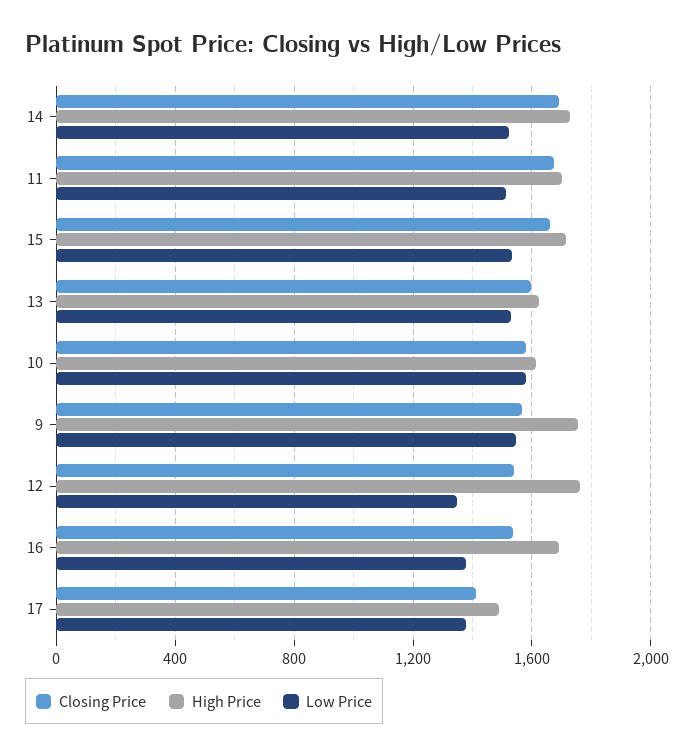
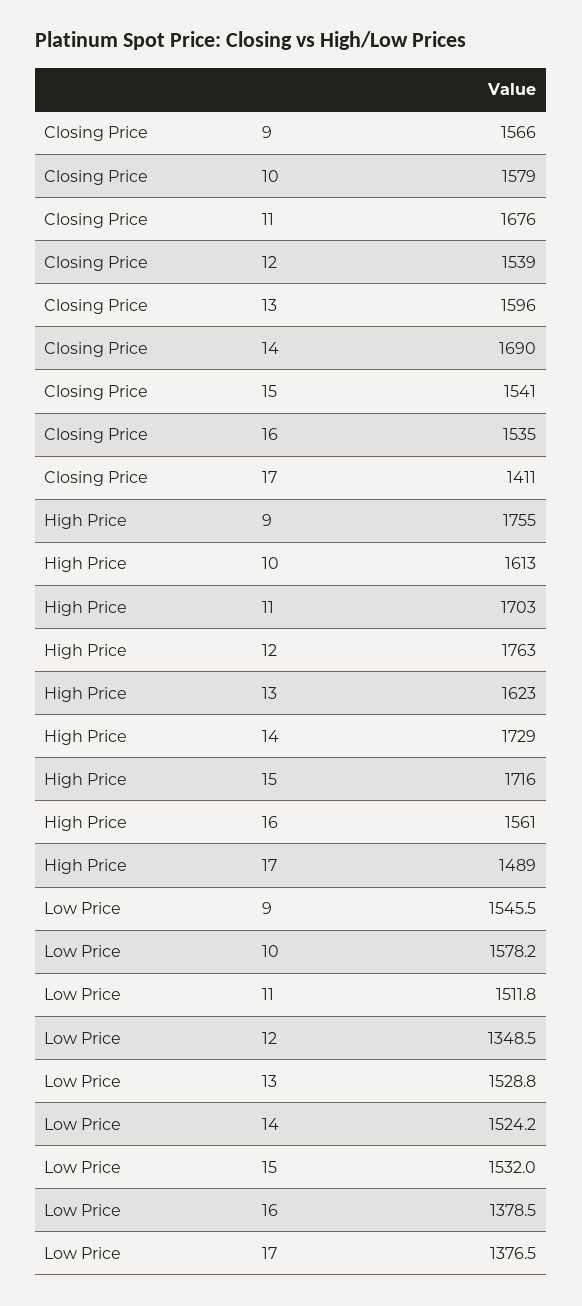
  {
    "Closing Price": {
      "14": 1690,
      "11": 1676,
-     "15": 1650,
+     "15": 1541,
      "13": 1596,
      "10": 1579,
      "9": 1566,
      "12": 1539,
      "16": 1535,
      "17": 1411
    },
    "High Price": {
      "14": 1729,
      "11": 1703,
      "15": 1716,
      "13": 1623,
      "10": 1613,
      "9": 1755,
      "12": 1763,
-     "16": 1700,
+     "16": 1561,
      "17": 1489
    },
    "Low Price": {
      "14": 1524.2,
      "11": 1511.8,
      "15": 1532,
      "13": 1528.8,
      "10": 1578.2,
      "9": 1545.5,
      "12": 1348.5,
      "16": 1378.5,
      "17": 1376.5
    }
  }

